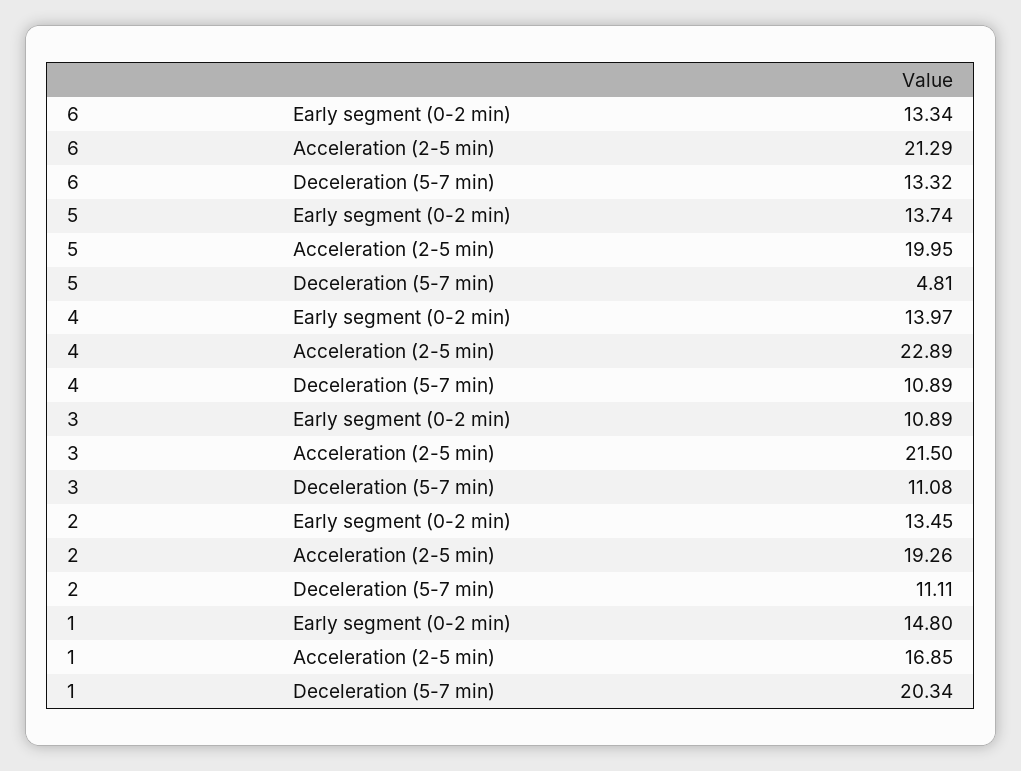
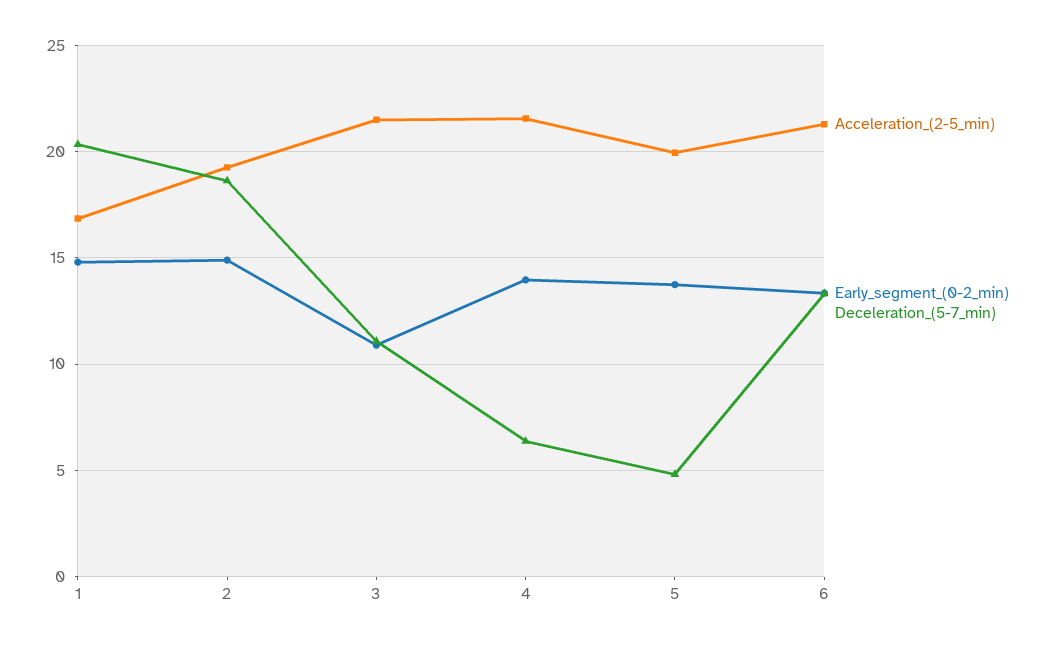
  {
    "Early segment (0-2 min)": {
      "6": 13.34,
      "5": 13.74,
      "4": 13.97,
      "3": 10.89,
-     "2": 13.45,
+     "2": 15,
      "1": 14.8
    },
    "Acceleration (2-5 min)": {
      "6": 21.29,
      "5": 19.95,
-     "4": 22.89,
+     "4": 21.5,
      "3": 21.5,
      "2": 19.26,
      "1": 16.85
    },
    "Deceleration (5-7 min)": {
      "6": 13.32,
      "5": 4.81,
-     "4": 10.89,
+     "4": 6.5,
      "3": 11.08,
-     "2": 11.11,
+     "2": 18.5,
      "1": 20.34
    }
  }

